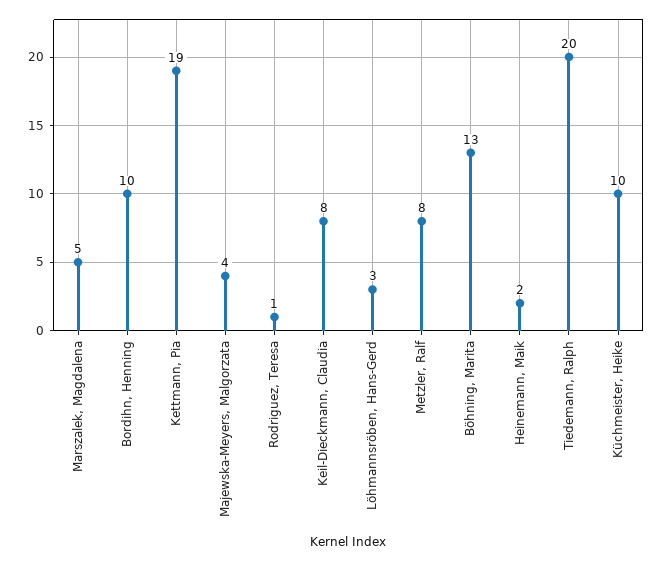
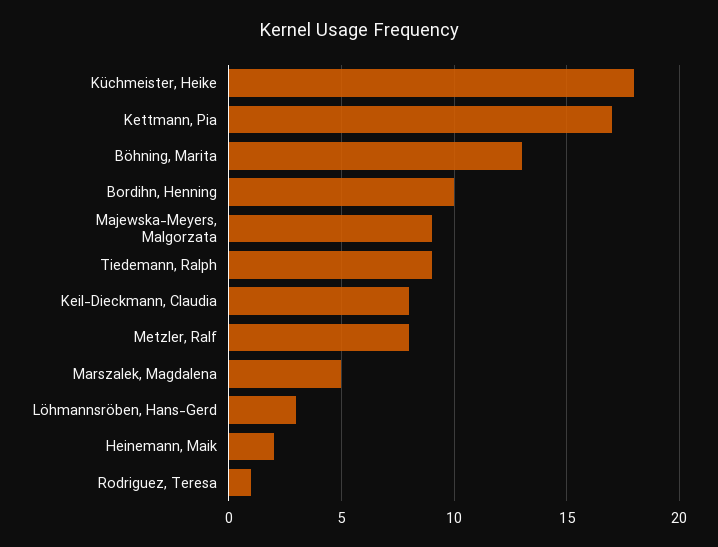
  {
    "Marszalek, Magdalena": 5,
    "Bordihn, Henning": 10,
-   "Kettmann, Pia": 19,
+   "Kettmann, Pia": 17,
-   "Majewska-Meyers, Malgorzata": 4,
+   "Majewska-Meyers, Malgorzata": 9,
    "Rodriguez, Teresa": 1,
    "Keil-Dieckmann, Claudia": 8,
    "Löhmannsröben, Hans-Gerd": 3,
    "Metzler, Ralf": 8,
    "Böhning, Marita": 13,
    "Heinemann, Maik": 2,
-   "Tiedemann, Ralph": 20,
+   "Tiedemann, Ralph": 9,
-   "Küchmeister, Heike": 10
+   "Küchmeister, Heike": 18
  }

